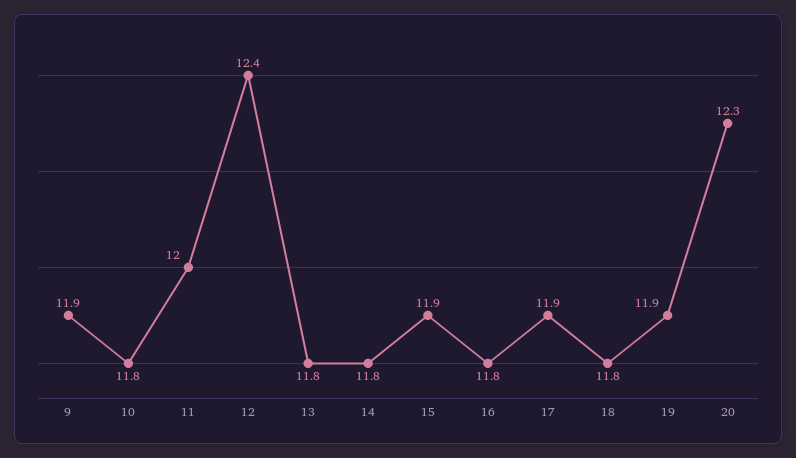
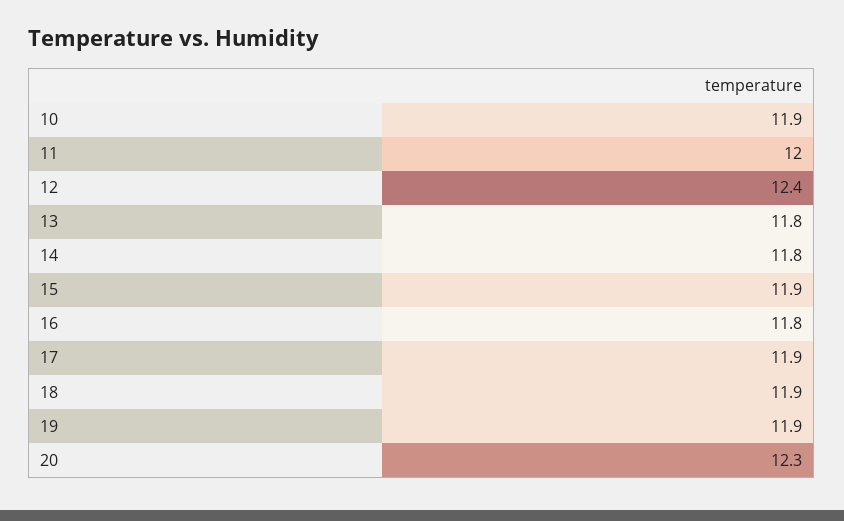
  {
-   "9": 11.9,
-   "10": 11.8,
+   "10": 11.9,
    "11": 12,
    "12": 12.4,
    "13": 11.8,
    "14": 11.8,
    "15": 11.9,
    "16": 11.8,
    "17": 11.9,
-   "18": 11.8,
+   "18": 11.9,
    "19": 11.9,
    "20": 12.3
  }

